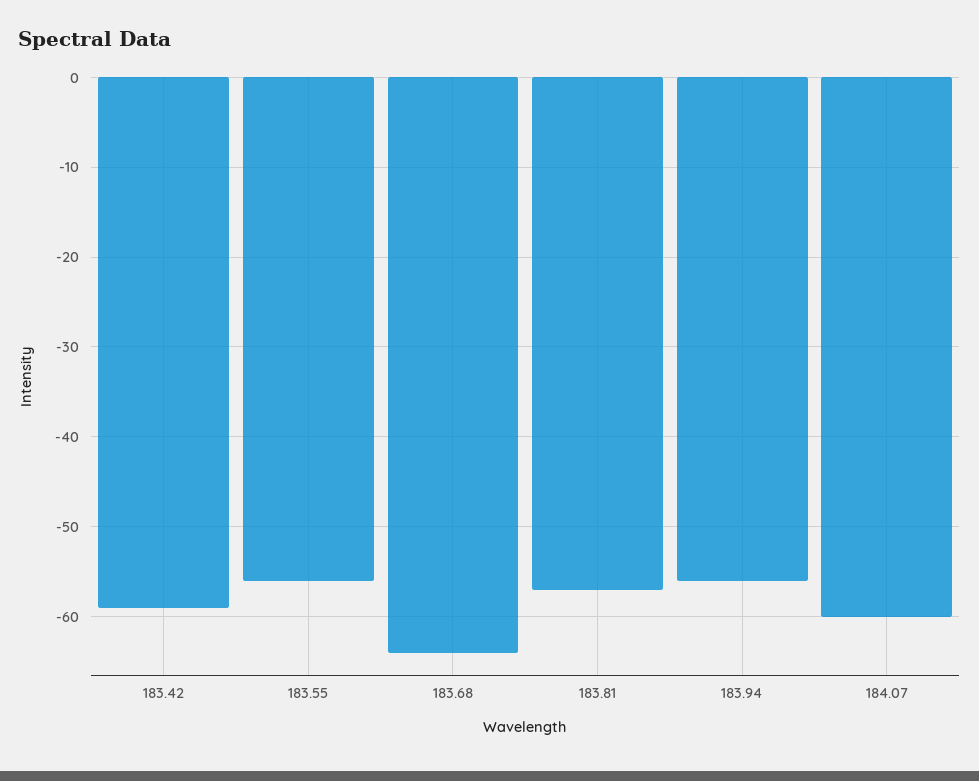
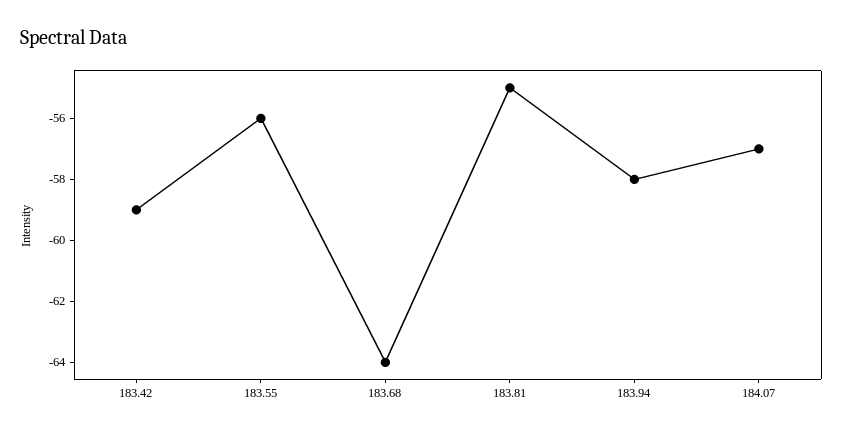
  {
    "183.42": -59,
    "183.55": -56,
    "183.68": -64,
-   "183.81": -57,
+   "183.81": -55,
-   "183.94": -56,
+   "183.94": -58,
-   "184.07": -60
+   "184.07": -57
  }

